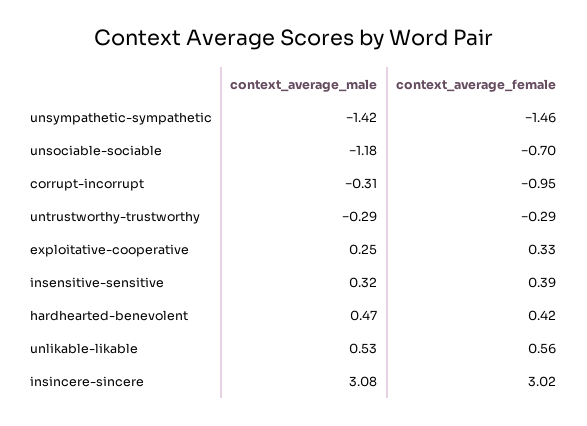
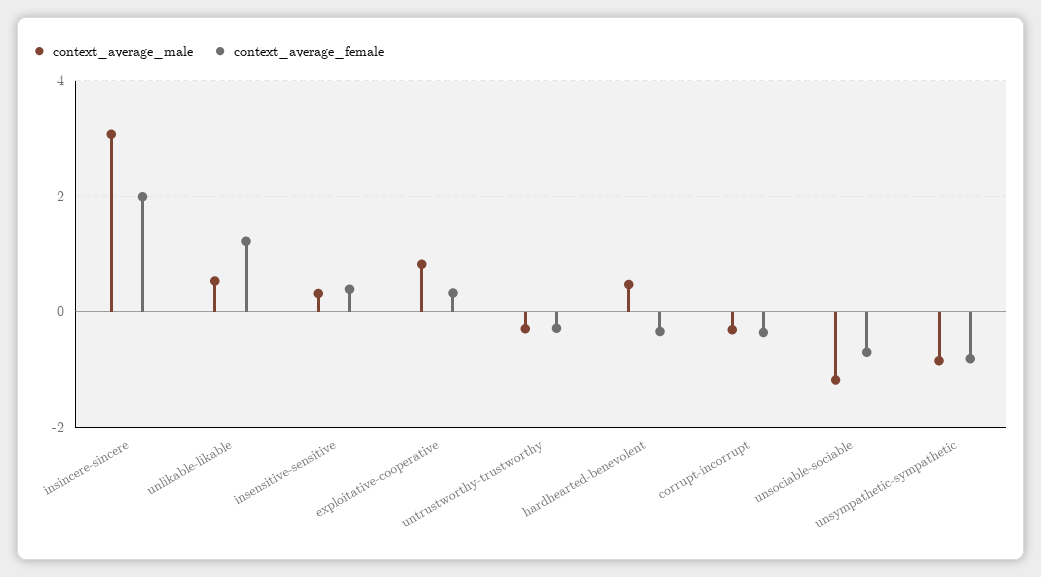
  {
    "context_average_male": {
-     "unsympathetic-sympathetic": -1.42,
+     "unsympathetic-sympathetic": -0.8,
      "unsociable-sociable": -1.18,
      "corrupt-incorrupt": -0.31,
      "untrustworthy-trustworthy": -0.29,
-     "exploitative-cooperative": 0.25,
+     "exploitative-cooperative": 0.8,
      "insensitive-sensitive": 0.32,
      "hardhearted-benevolent": 0.47,
      "unlikable-likable": 0.53,
      "insincere-sincere": 3.08
    },
    "context_average_female": {
-     "unsympathetic-sympathetic": -1.46,
+     "unsympathetic-sympathetic": -0.8,
      "unsociable-sociable": -0.7,
-     "corrupt-incorrupt": -0.95,
+     "corrupt-incorrupt": -0.4,
      "untrustworthy-trustworthy": -0.29,
      "exploitative-cooperative": 0.33,
      "insensitive-sensitive": 0.39,
-     "hardhearted-benevolent": 0.42,
+     "hardhearted-benevolent": -0.4,
-     "unlikable-likable": 0.56,
+     "unlikable-likable": 1.2,
-     "insincere-sincere": 3.02
+     "insincere-sincere": 2
    }
  }

